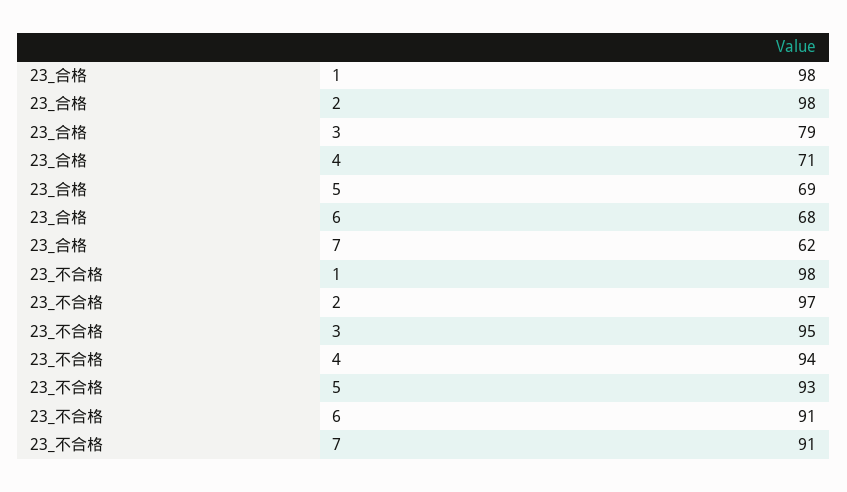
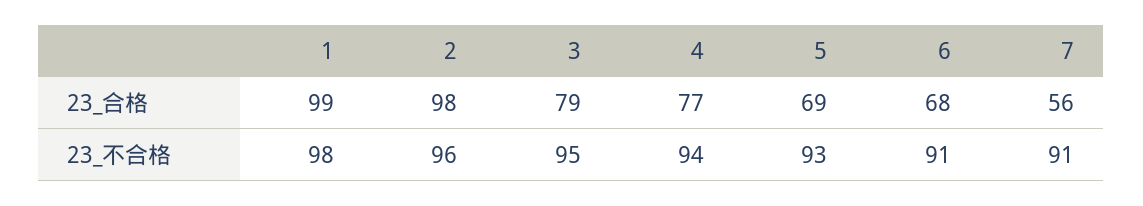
  {
    "23_合格": {
-     "1": 98,
+     "1": 99,
      "2": 98,
      "3": 79,
-     "4": 71,
+     "4": 77,
      "5": 69,
      "6": 68,
-     "7": 62
+     "7": 56
    },
    "23_不合格": {
      "1": 98,
-     "2": 97,
+     "2": 96,
      "3": 95,
      "4": 94,
      "5": 93,
      "6": 91,
      "7": 91
    }
  }

